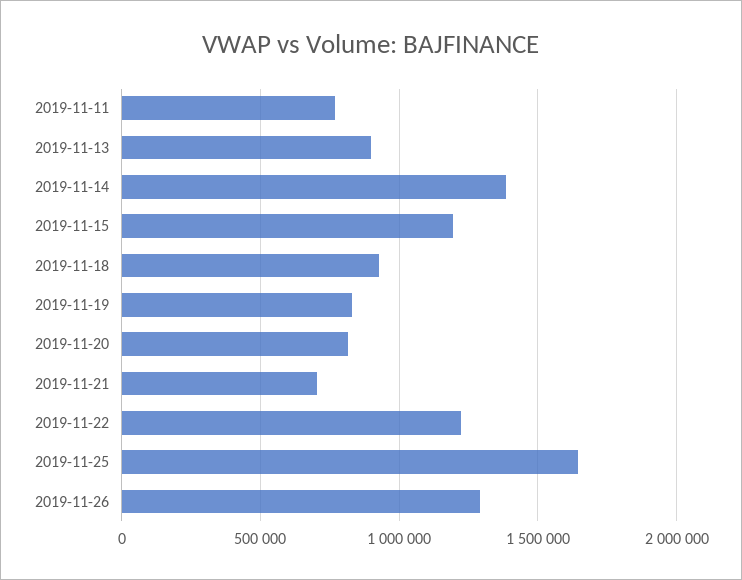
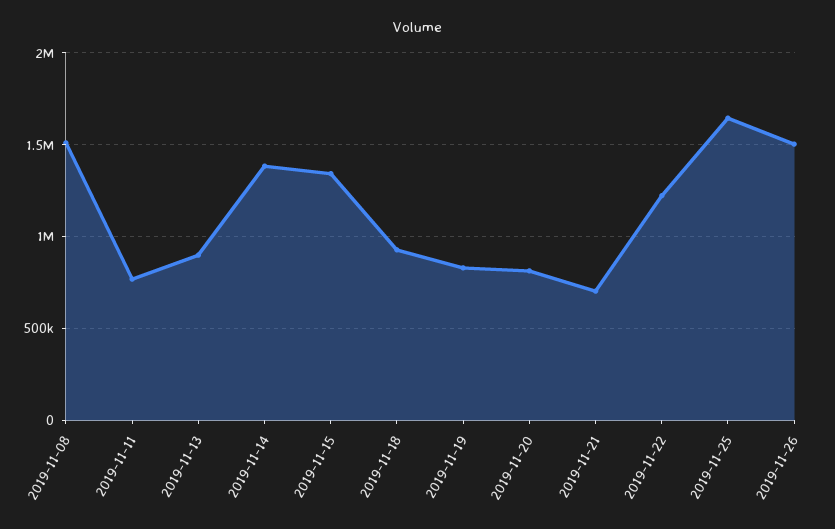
  {
    "2019-11-11": 750000,
    "2019-11-13": 900000,
    "2019-11-14": 1400000,
-   "2019-11-15": 1200000,
+   "2019-11-15": 1350000,
    "2019-11-18": 950000,
    "2019-11-19": 850000,
    "2019-11-20": 800000,
    "2019-11-21": 700000,
    "2019-11-22": 1200000,
    "2019-11-25": 1650000,
-   "2019-11-26": 1300000
+   "2019-11-26": 1500000,
+   "2019-11-08": 1500000
  }

